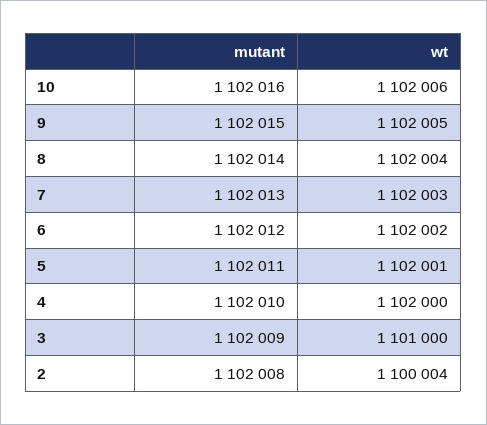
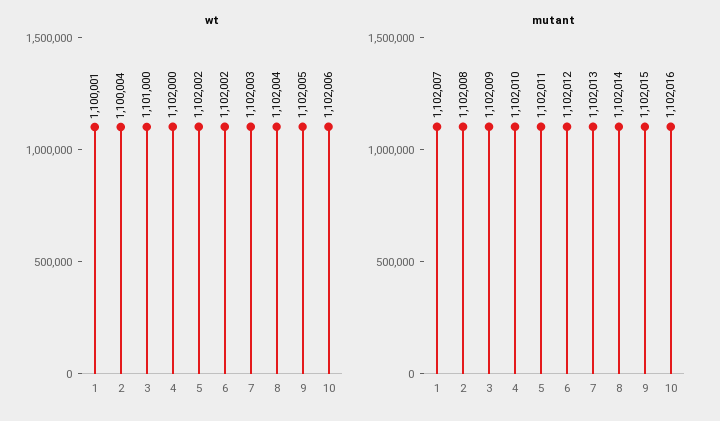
  {
    "mutant": {
      "10": 1102016,
      "9": 1102015,
      "8": 1102014,
      "7": 1102013,
      "6": 1102012,
      "5": 1102011,
      "4": 1102010,
      "3": 1102009,
-     "2": 1102008
+     "2": 1102008,
+     "1": 1102007
    },
    "wt": {
      "10": 1102006,
      "9": 1102005,
      "8": 1102004,
      "7": 1102003,
      "6": 1102002,
-     "5": 1102001,
+     "5": 1102002,
      "4": 1102000,
      "3": 1101000,
-     "2": 1100004
+     "2": 1100004,
+     "1": 1100001
    }
  }

